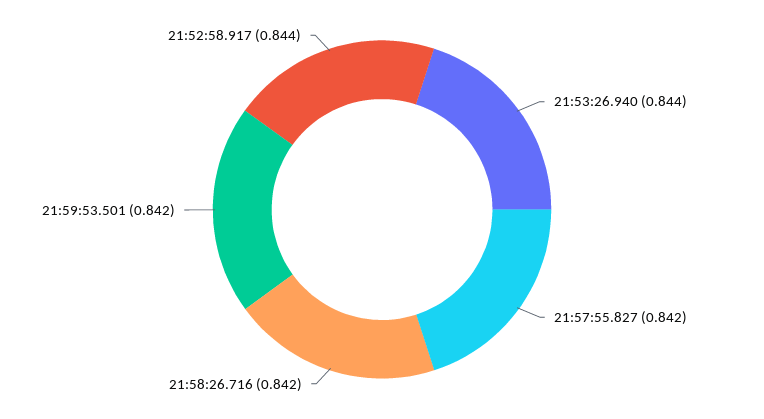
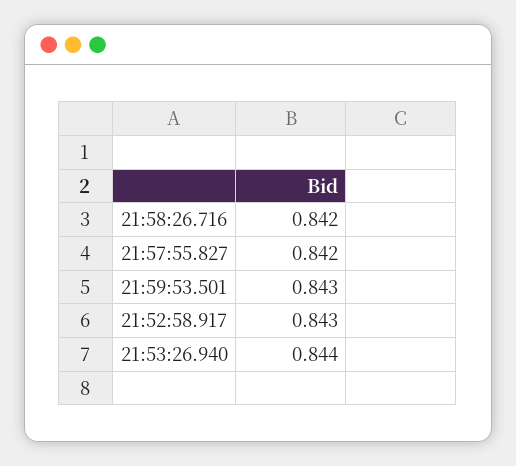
  {
    "21:53:26.940": 0.844,
    "21:57:55.827": 0.842,
    "21:58:26.716": 0.842,
-   "21:59:53.501": 0.842,
+   "21:59:53.501": 0.843,
-   "21:52:58.917": 0.844
+   "21:52:58.917": 0.843
  }

